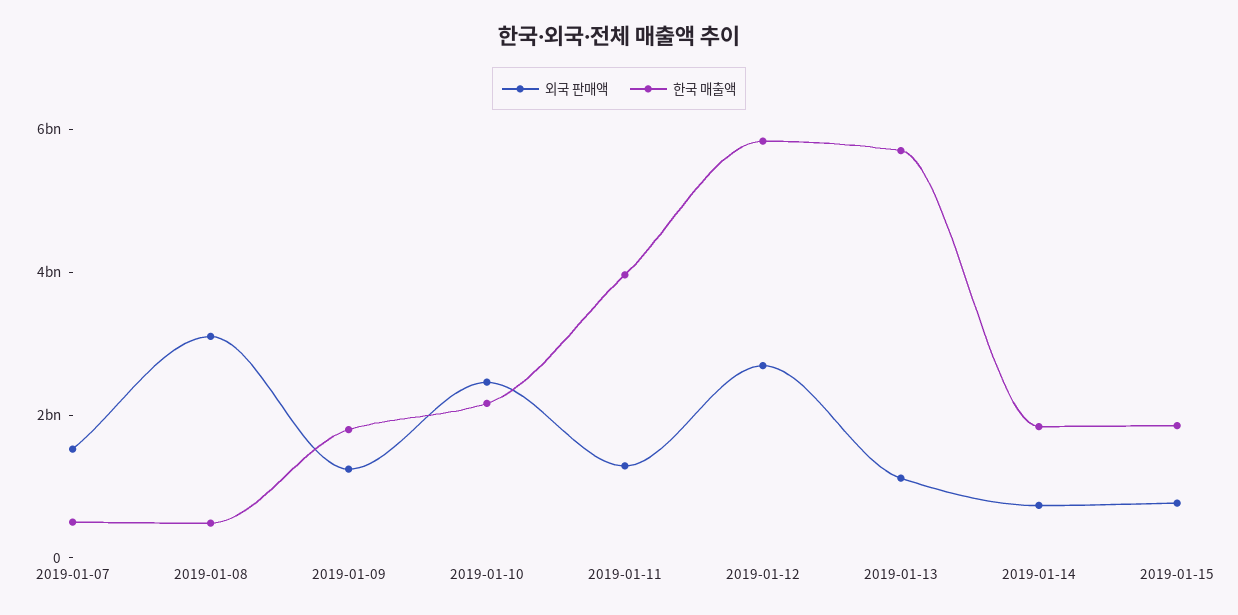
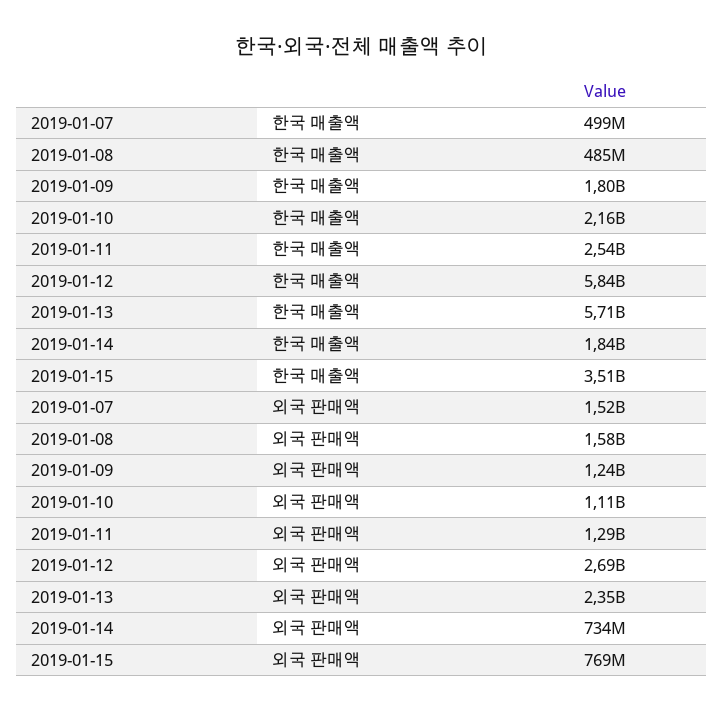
  {
    "외국 판매액": {
      "2019-01-07": 1520000000,
-     "2019-01-08": 3000000000,
+     "2019-01-08": 1580000000,
      "2019-01-09": 1240000000,
-     "2019-01-10": 2500000000,
+     "2019-01-10": 1110000000,
      "2019-01-11": 1290000000,
      "2019-01-12": 2690000000,
-     "2019-01-13": 1000000000,
+     "2019-01-13": 2350000000,
      "2019-01-14": 734000000,
      "2019-01-15": 769000000
    },
    "한국 매출액": {
      "2019-01-07": 499000000,
      "2019-01-08": 485000000,
      "2019-01-09": 1800000000,
      "2019-01-10": 2160000000,
-     "2019-01-11": 4000000000,
+     "2019-01-11": 2540000000,
      "2019-01-12": 5840000000,
      "2019-01-13": 5710000000,
      "2019-01-14": 1840000000,
-     "2019-01-15": 2000000000
+     "2019-01-15": 3510000000
    }
  }

